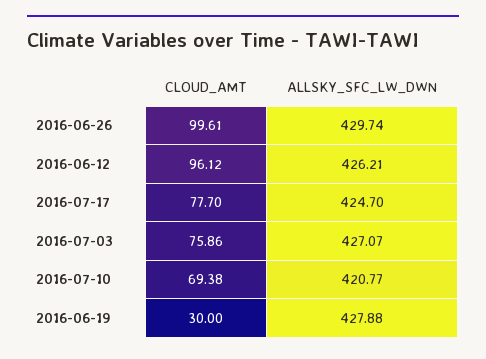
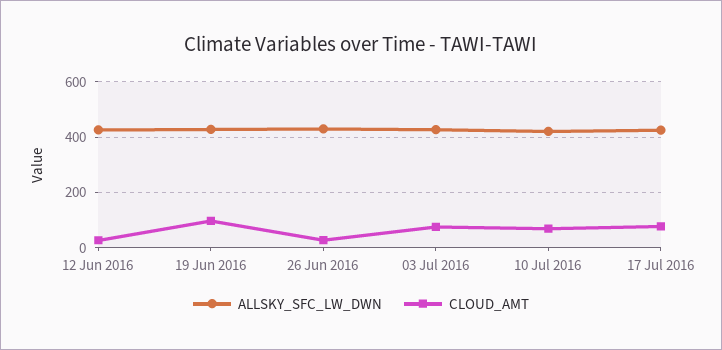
  {
    "CLOUD_AMT": {
-     "2016-06-26": 99.61,
+     "2016-06-26": 25,
-     "2016-06-12": 96.12,
+     "2016-06-12": 25,
      "2016-07-17": 77.7,
      "2016-07-03": 75.86,
      "2016-07-10": 69.38,
-     "2016-06-19": 30
+     "2016-06-19": 100
    },
    "ALLSKY_SFC_LW_DWN": {
      "2016-06-26": 429.74,
      "2016-06-12": 426.21,
      "2016-07-17": 424.7,
      "2016-07-03": 427.07,
      "2016-07-10": 420.77,
      "2016-06-19": 427.88
    }
  }

